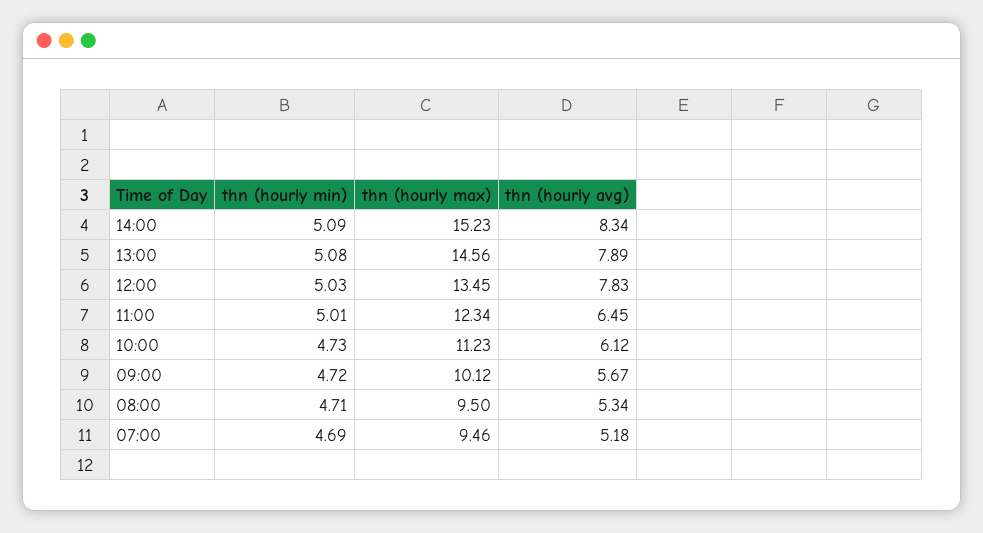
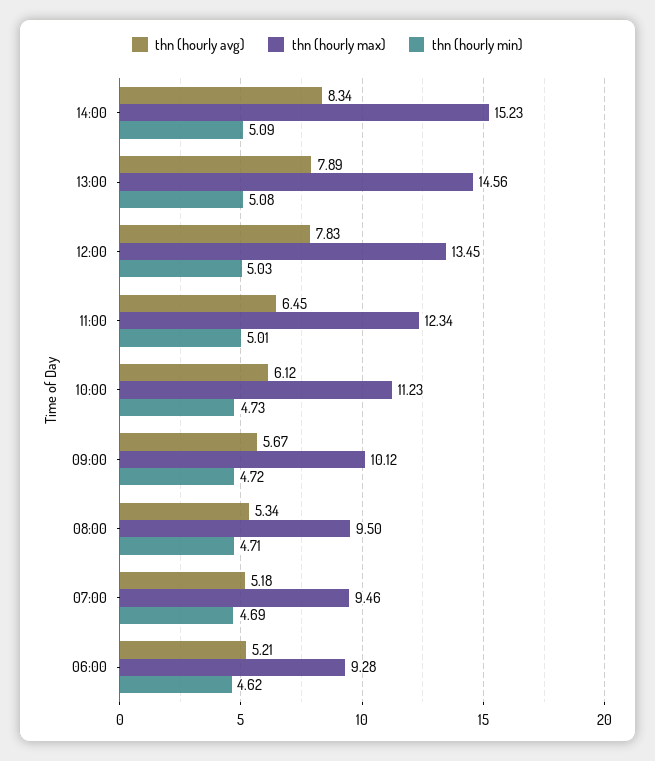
  {
    "thn (hourly min)": {
      "14:00": 5.09,
      "13:00": 5.08,
      "12:00": 5.03,
      "11:00": 5.01,
      "10:00": 4.73,
      "09:00": 4.72,
      "08:00": 4.71,
-     "07:00": 4.69
+     "07:00": 4.69,
+     "06:00": 4.62
    },
    "thn (hourly max)": {
      "14:00": 15.23,
      "13:00": 14.56,
      "12:00": 13.45,
      "11:00": 12.34,
      "10:00": 11.23,
      "09:00": 10.12,
      "08:00": 9.5,
-     "07:00": 9.46
+     "07:00": 9.46,
+     "06:00": 9.28
    },
    "thn (hourly avg)": {
      "14:00": 8.34,
      "13:00": 7.89,
      "12:00": 7.83,
      "11:00": 6.45,
      "10:00": 6.12,
      "09:00": 5.67,
      "08:00": 5.34,
-     "07:00": 5.18
+     "07:00": 5.18,
+     "06:00": 5.21
    }
  }

